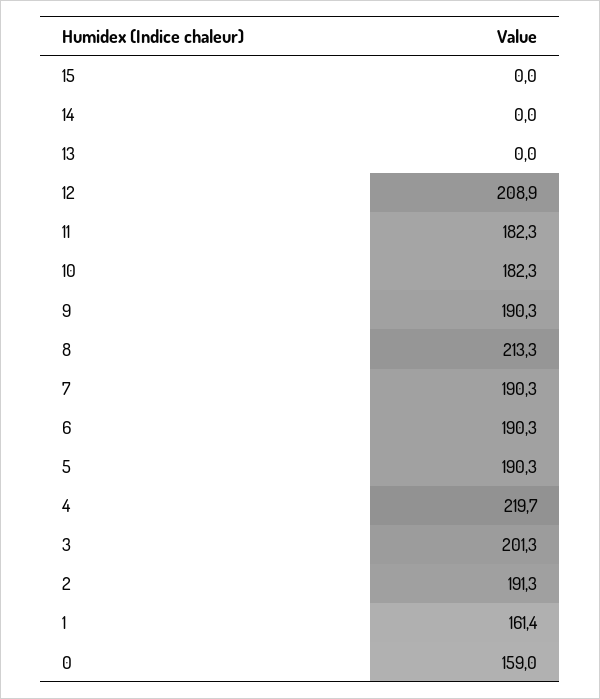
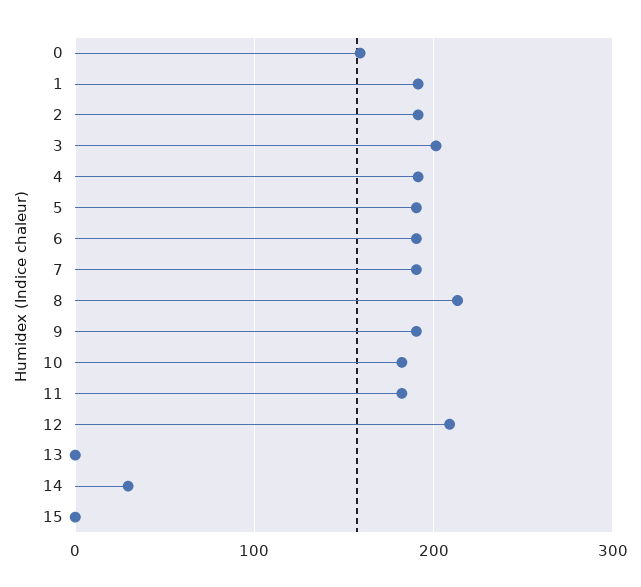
  {
    "15": 0,
-   "14": 0,
+   "14": 30,
    "13": 0,
    "12": 208.9,
    "11": 182.3,
    "10": 182.3,
    "9": 190.3,
    "8": 213.3,
    "7": 190.3,
    "6": 190.3,
    "5": 190.3,
-   "4": 219.7,
+   "4": 190,
    "3": 201.3,
    "2": 191.3,
-   "1": 161.4,
+   "1": 190,
    "0": 159
  }

